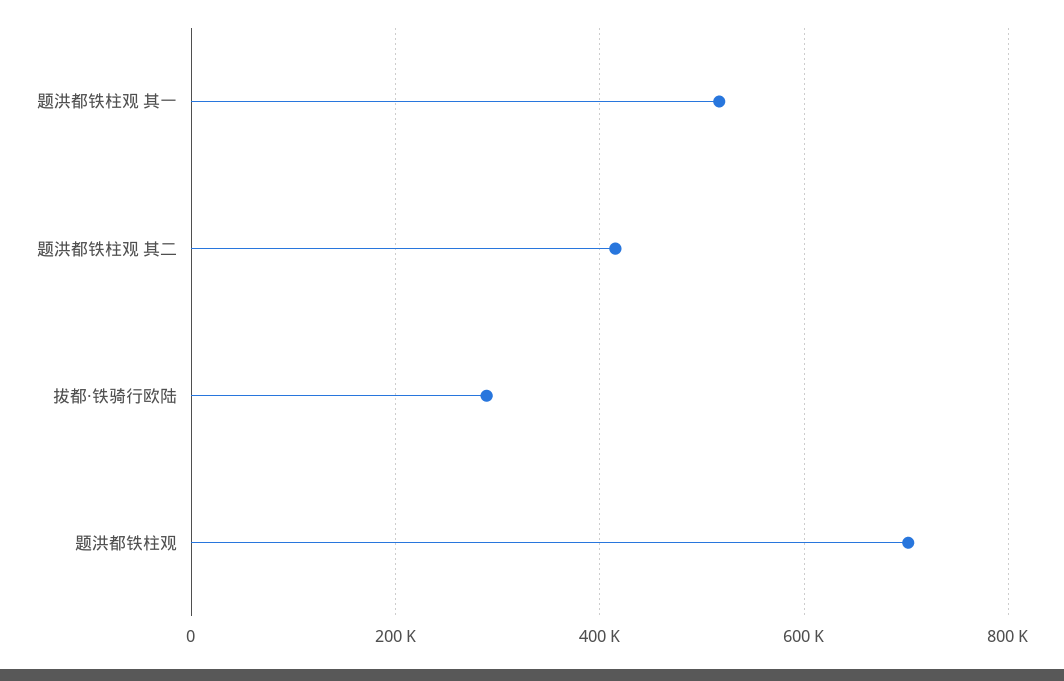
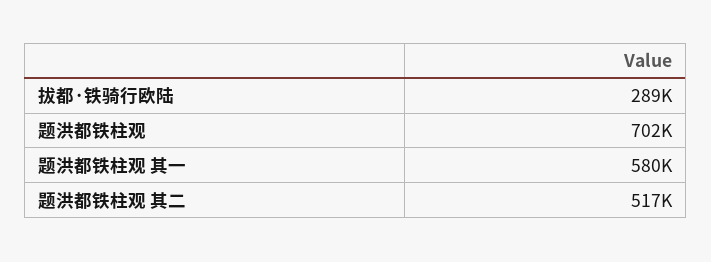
  {
-   "题洪都铁柱观 其一": 520000,
+   "题洪都铁柱观 其一": 580000,
-   "题洪都铁柱观 其二": 420000,
+   "题洪都铁柱观 其二": 517000,
    "拔都·铁骑行欧陆": 289000,
    "题洪都铁柱观": 702000
  }

